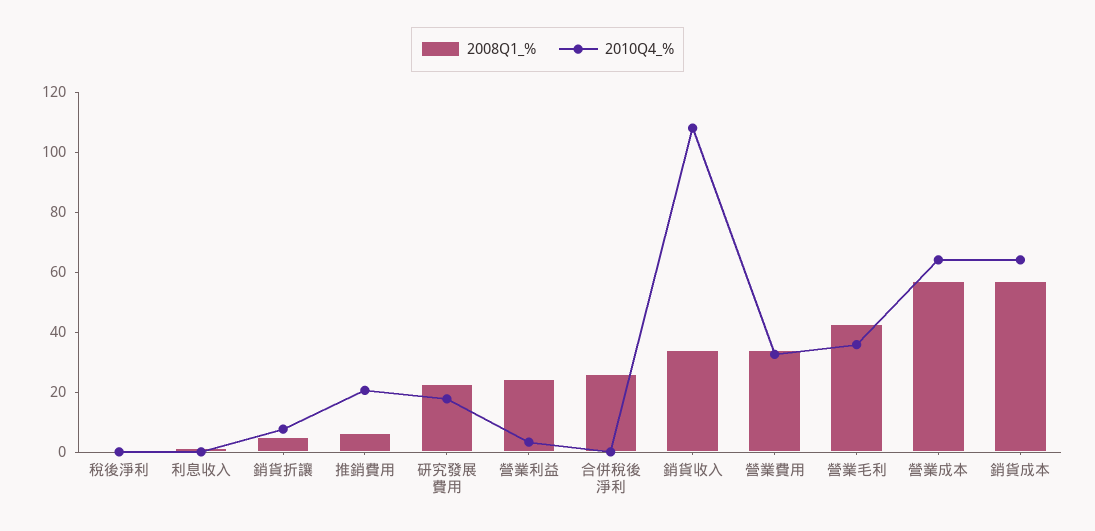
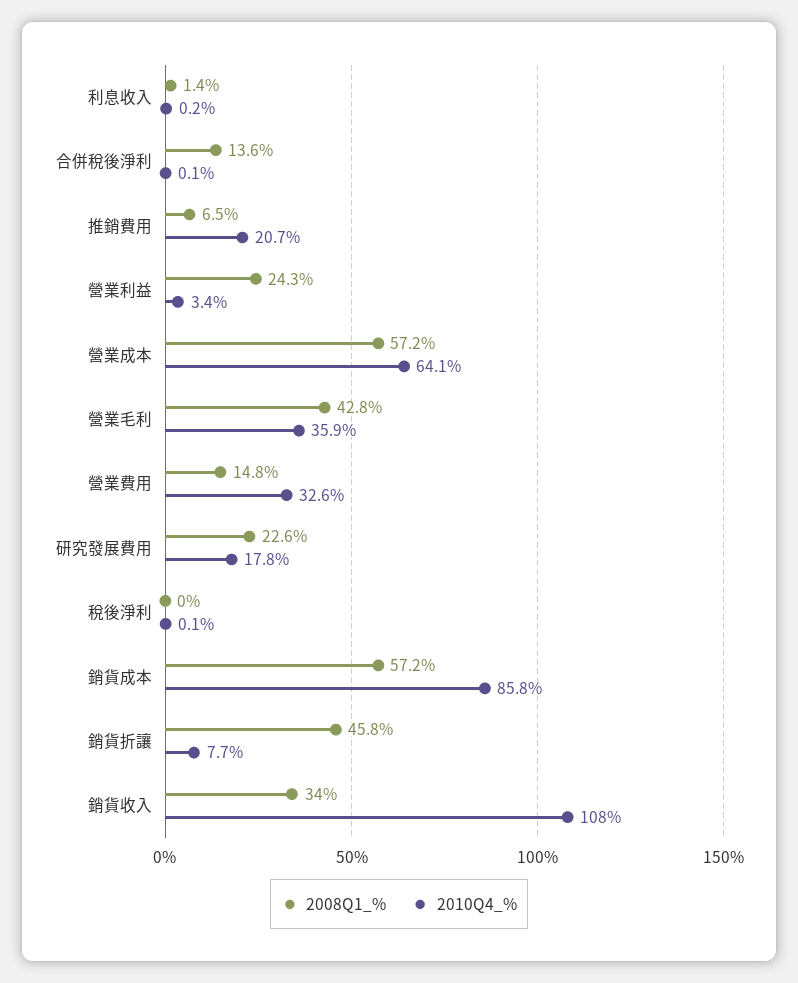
  {
    "2008Q1_%": {
      "稅後淨利": 0,
      "利息收入": 1.4,
-     "銷貨折讓": 5,
+     "銷貨折讓": 45.8,
      "推銷費用": 6.5,
      "研究發展費用": 22.6,
      "營業利益": 24.3,
-     "合併稅後淨利": 25,
+     "合併稅後淨利": 13.6,
      "銷貨收入": 34,
-     "營業費用": 35,
+     "營業費用": 14.8,
      "營業毛利": 42.8,
      "營業成本": 57.2,
      "銷貨成本": 57.2
    },
    "2010Q4_%": {
      "稅後淨利": 0.1,
      "利息收入": 0.2,
      "銷貨折讓": 7.7,
      "推銷費用": 20.7,
      "研究發展費用": 17.8,
      "營業利益": 3.4,
      "合併稅後淨利": 0.1,
      "銷貨收入": 108,
      "營業費用": 32.6,
      "營業毛利": 35.9,
      "營業成本": 64.1,
-     "銷貨成本": 65
+     "銷貨成本": 85.8
    }
  }

